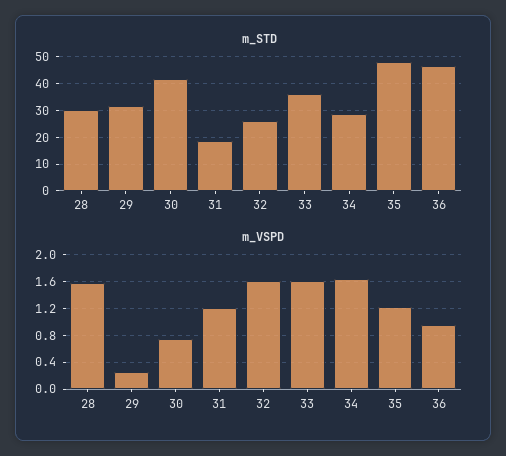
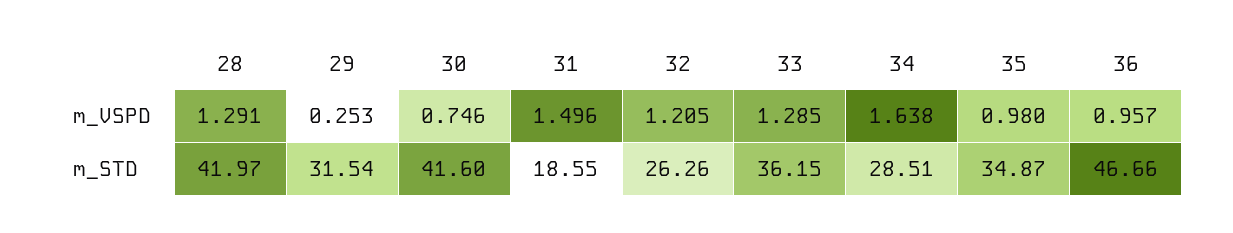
  {
    "m_STD": {
-     "28": 30,
+     "28": 41.97,
      "29": 31.54,
      "30": 41.6,
      "31": 18.55,
      "32": 26.26,
      "33": 36.15,
      "34": 28.51,
-     "35": 47.5,
+     "35": 34.87,
      "36": 46.66
    },
    "m_VSPD": {
-     "28": 1.6,
+     "28": 1.291,
      "29": 0.253,
      "30": 0.746,
-     "31": 1.2,
+     "31": 1.496,
-     "32": 1.6,
+     "32": 1.205,
-     "33": 1.6,
+     "33": 1.285,
      "34": 1.638,
-     "35": 1.2,
+     "35": 0.98,
      "36": 0.957
    }
  }

